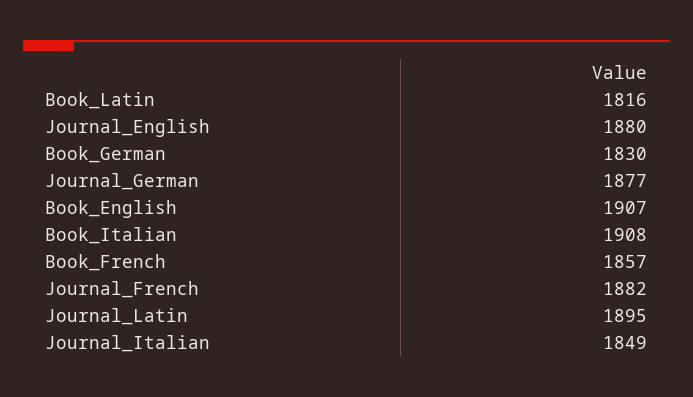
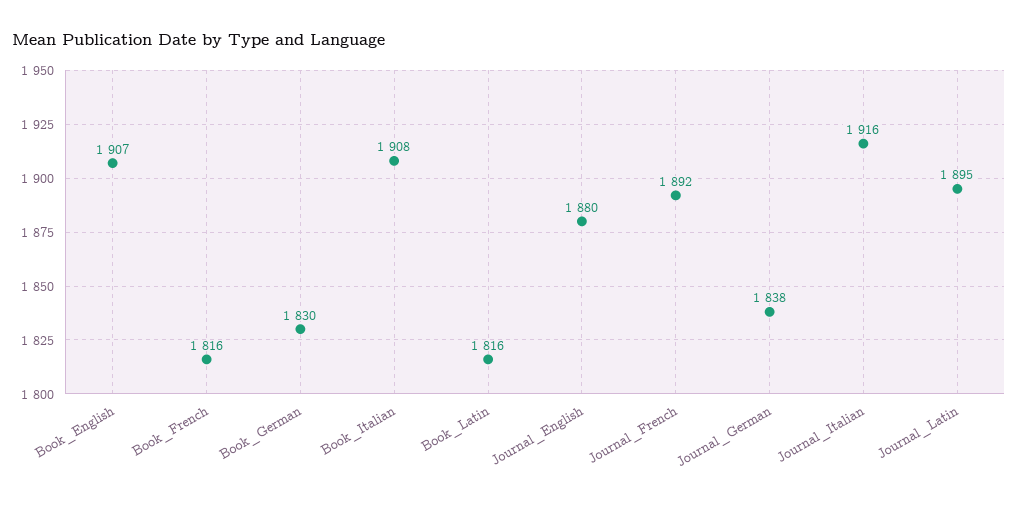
  {
    "Book_Latin": 1816,
    "Journal_English": 1880,
    "Book_German": 1830,
-   "Journal_German": 1877,
+   "Journal_German": 1838,
    "Book_English": 1907,
    "Book_Italian": 1908,
-   "Book_French": 1857,
+   "Book_French": 1816,
-   "Journal_French": 1882,
+   "Journal_French": 1892,
    "Journal_Latin": 1895,
-   "Journal_Italian": 1849
+   "Journal_Italian": 1916
  }

